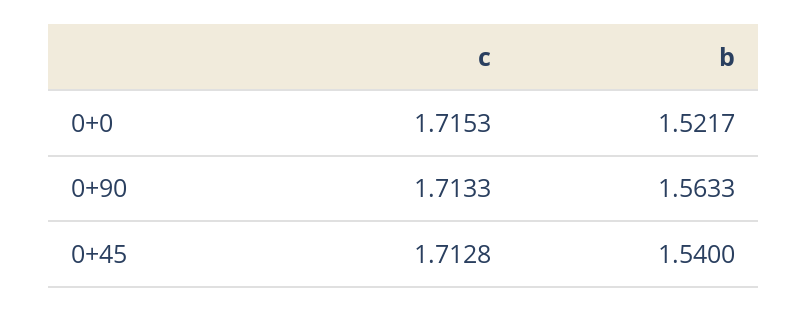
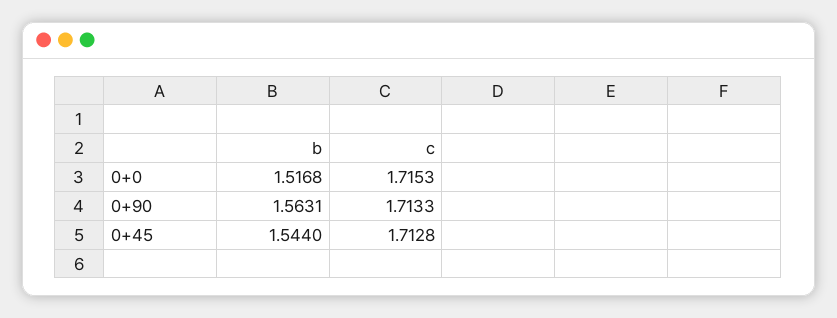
  {
    "c": {
      "0+0": 1.7153,
      "0+90": 1.7133,
      "0+45": 1.7128
    },
    "b": {
-     "0+0": 1.5217,
+     "0+0": 1.5168,
-     "0+90": 1.5633,
+     "0+90": 1.5631,
-     "0+45": 1.54
+     "0+45": 1.544
    }
  }

